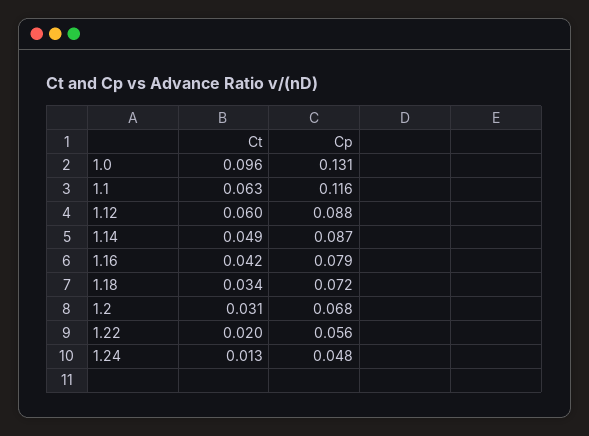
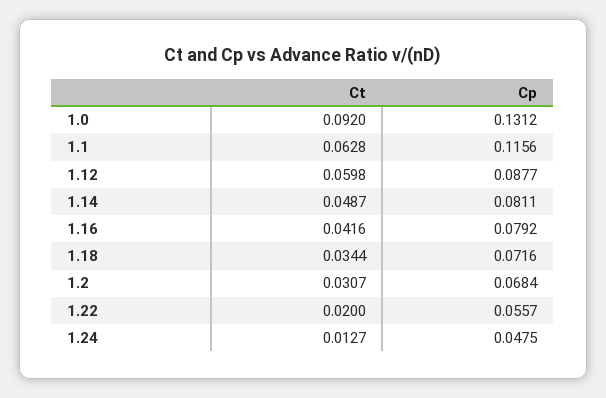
  {
    "Ct": {
-     "1.0": 0.096,
+     "1.0": 0.092,
      "1.1": 0.0628,
      "1.12": 0.0598,
      "1.14": 0.0487,
      "1.16": 0.0416,
      "1.18": 0.0344,
      "1.2": 0.0307,
      "1.22": 0.02,
      "1.24": 0.0127
    },
    "Cp": {
      "1.0": 0.1312,
      "1.1": 0.1156,
      "1.12": 0.0877,
-     "1.14": 0.087,
+     "1.14": 0.0811,
      "1.16": 0.0792,
      "1.18": 0.0716,
      "1.2": 0.0684,
      "1.22": 0.0557,
      "1.24": 0.0475
    }
  }

